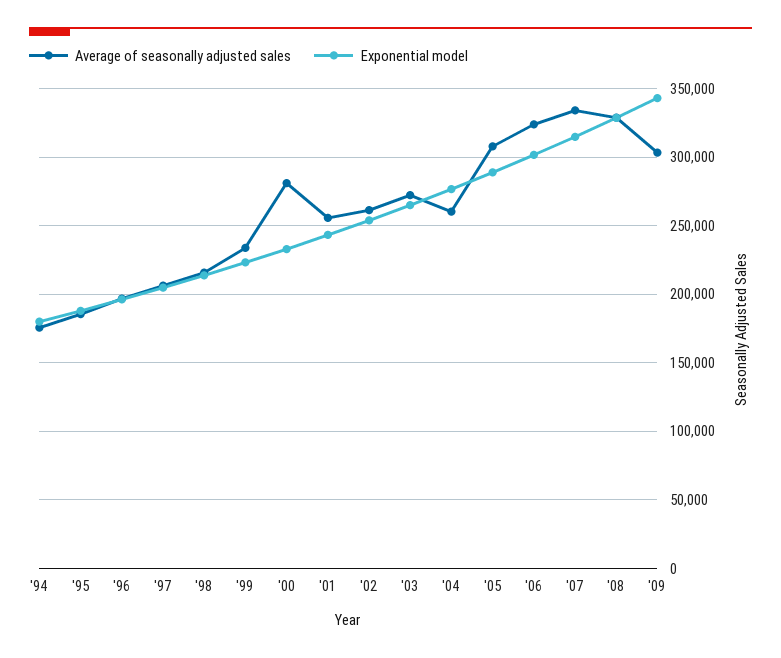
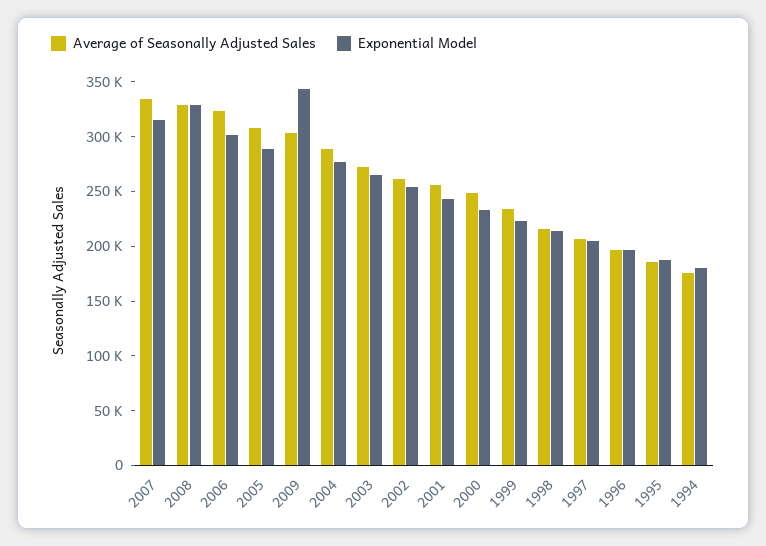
  {
    "Average of seasonally adjusted sales": {
      "'94": 175000,
      "'95": 185000,
      "'96": 195000,
      "'97": 205000,
      "'98": 215000,
      "'99": 235000,
-     "'00": 280000,
+     "'00": 250000,
      "'01": 255000,
      "'02": 260000,
      "'03": 270000,
-     "'04": 260000,
+     "'04": 290000,
      "'05": 310000,
      "'06": 325000,
      "'07": 335000,
      "'08": 330000,
      "'09": 305000
    },
    "Exponential model": {
      "'94": 180000,
      "'95": 190000,
      "'96": 195000,
      "'97": 205000,
      "'98": 215000,
      "'99": 225000,
      "'00": 235000,
      "'01": 245000,
      "'02": 255000,
      "'03": 265000,
      "'04": 275000,
      "'05": 290000,
      "'06": 300000,
      "'07": 315000,
      "'08": 330000,
      "'09": 345000
    }
  }

